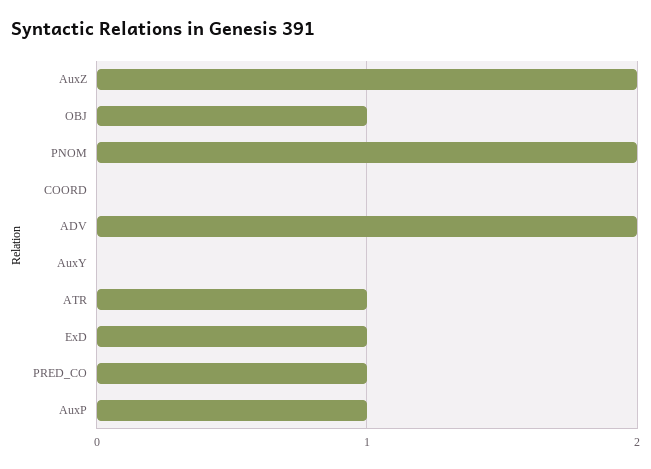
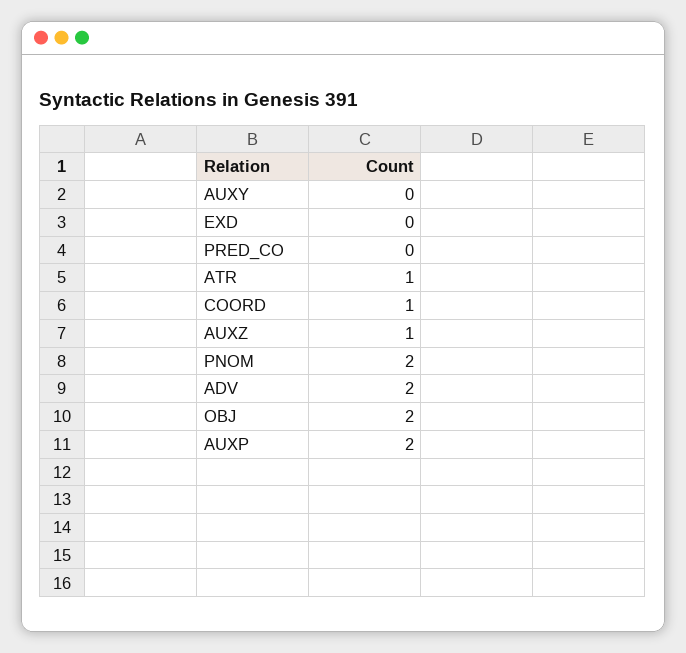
  {
-   "AuxZ": 2,
+   "AuxZ": 1,
-   "OBJ": 1,
+   "OBJ": 2,
    "PNOM": 2,
-   "COORD": 0,
+   "COORD": 1,
    "ADV": 2,
    "AuxY": 0,
    "ATR": 1,
-   "ExD": 1,
+   "ExD": 0,
-   "PRED_CO": 1,
+   "PRED_CO": 0,
-   "AuxP": 1
+   "AuxP": 2
  }

